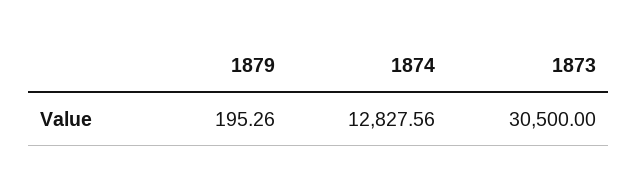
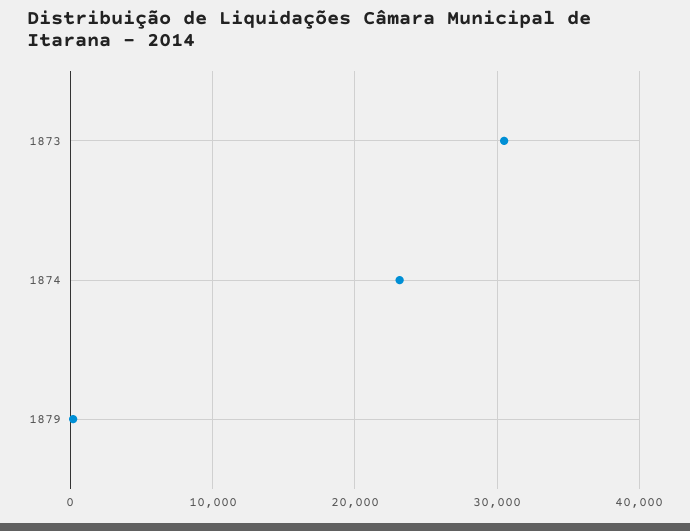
  {
    "1879": 195.26,
-   "1874": 12827.56,
+   "1874": 23000,
    "1873": 30500
  }

